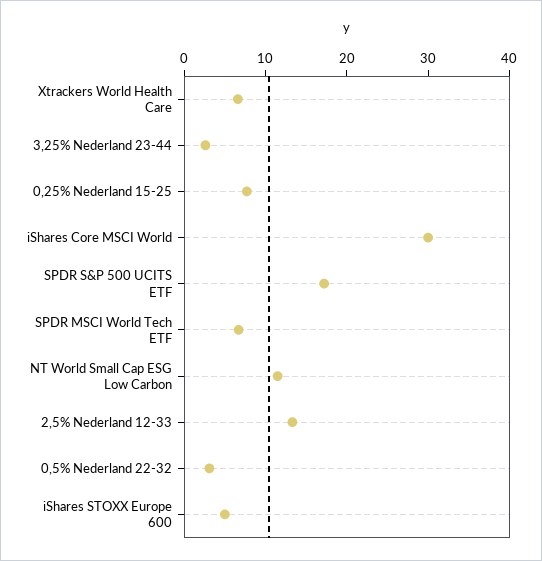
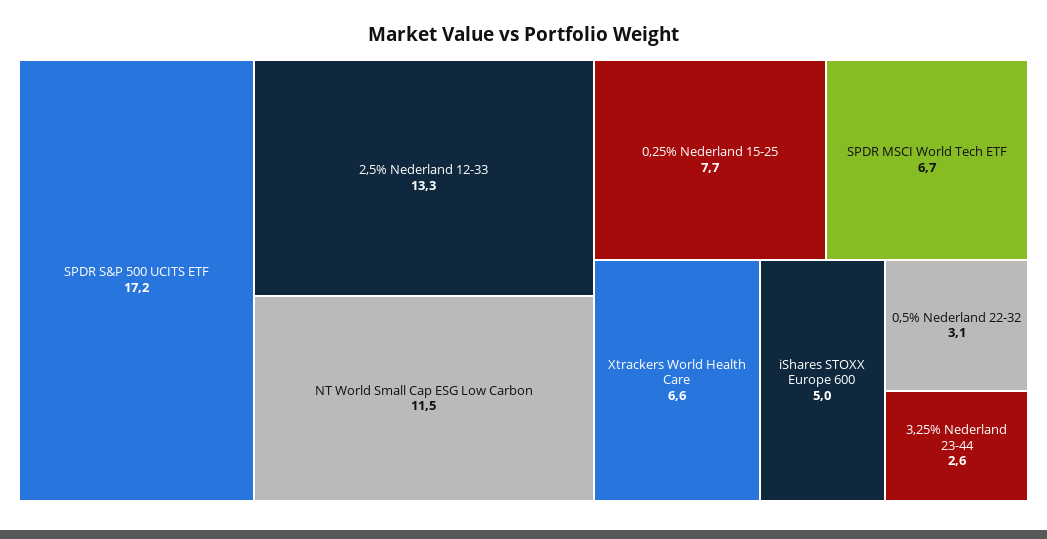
  {
    "Xtrackers World Health Care": 6.6,
    "3,25% Nederland 23-44": 2.6,
    "0,25% Nederland 15-25": 7.7,
-   "iShares Core MSCI World": 30,
    "SPDR S&P 500 UCITS ETF": 17.2,
    "SPDR MSCI World Tech ETF": 6.7,
    "NT World Small Cap ESG Low Carbon": 11.5,
    "2,5% Nederland 12-33": 13.3,
    "0,5% Nederland 22-32": 3.1,
    "iShares STOXX Europe 600": 5
  }

